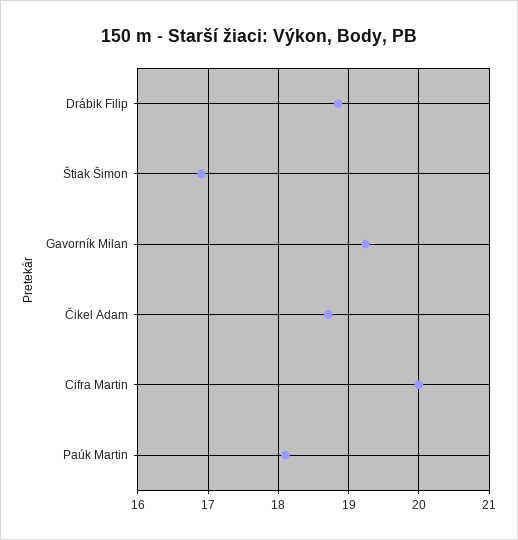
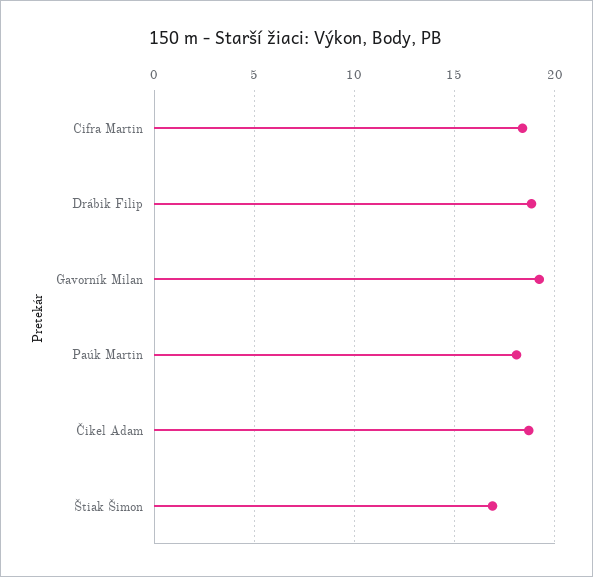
  {
    "Drábik Filip": 18.9,
    "Štiak Šimon": 16.9,
    "Gavorník Milan": 19.2,
    "Čikel Adam": 18.7,
-   "Cifra Martin": 20,
+   "Cifra Martin": 18.5,
    "Paúk Martin": 18.1
  }

